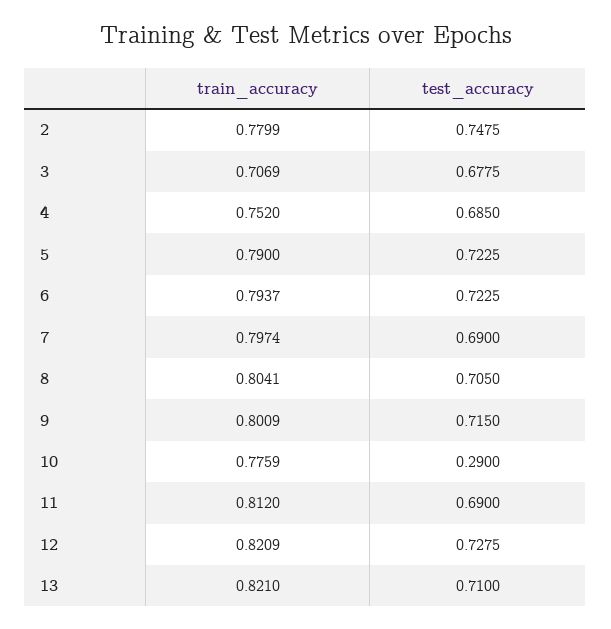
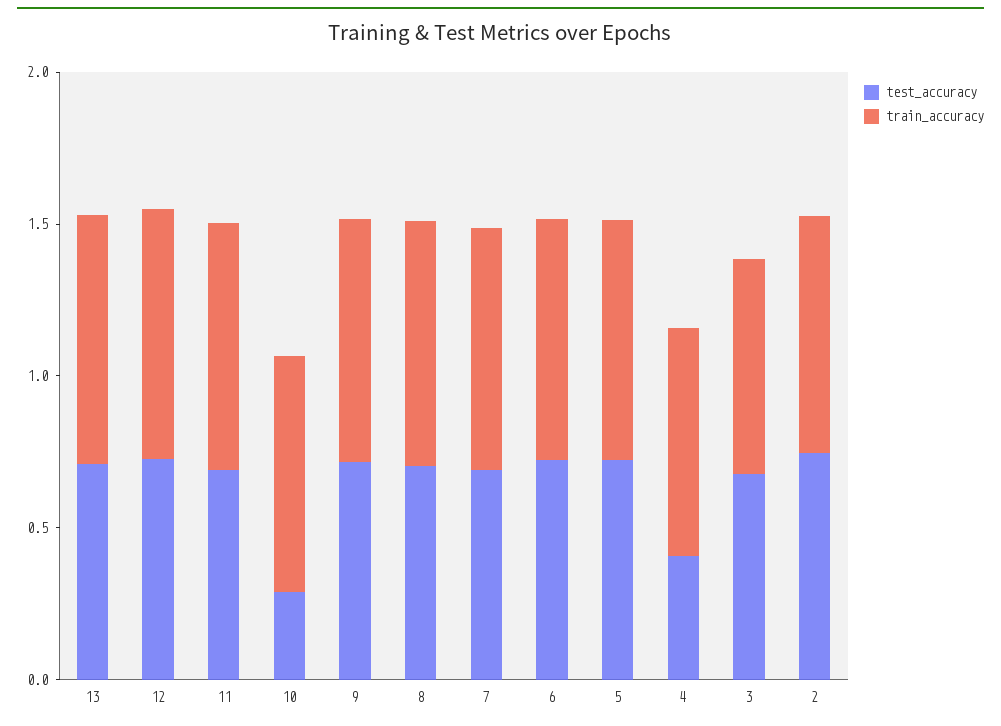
  {
    "train_accuracy": {
      "2": 0.7799,
      "3": 0.7069,
      "4": 0.752,
      "5": 0.79,
      "6": 0.7937,
      "7": 0.7974,
      "8": 0.8041,
      "9": 0.8009,
      "10": 0.7759,
      "11": 0.812,
      "12": 0.8209,
      "13": 0.821
    },
    "test_accuracy": {
      "2": 0.7475,
      "3": 0.6775,
-     "4": 0.685,
+     "4": 0.4,
      "5": 0.7225,
      "6": 0.7225,
      "7": 0.69,
      "8": 0.705,
      "9": 0.715,
      "10": 0.29,
      "11": 0.69,
      "12": 0.7275,
      "13": 0.71
    }
  }

